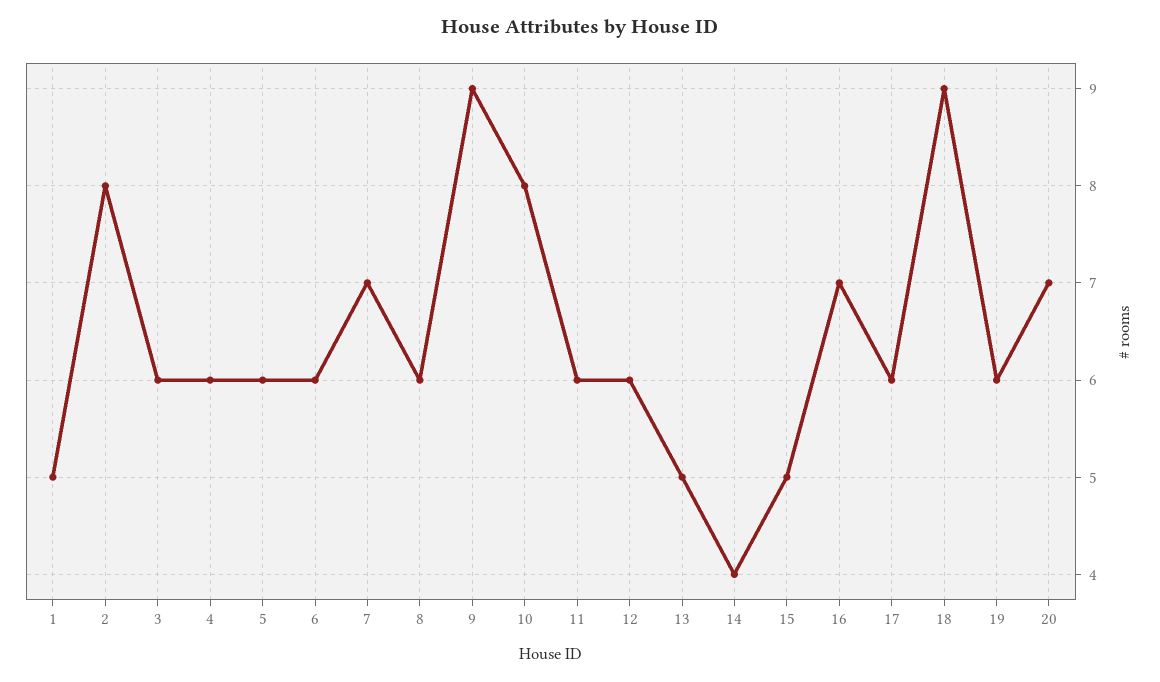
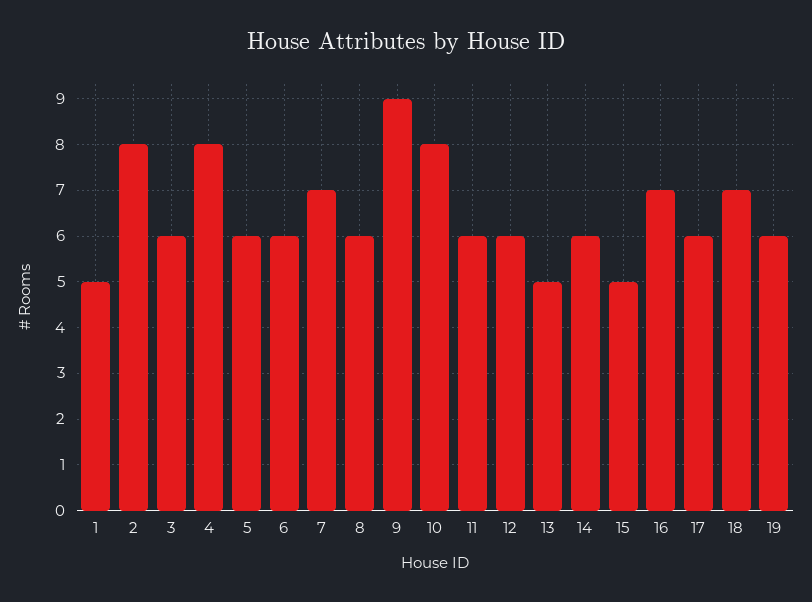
  {
    "1": 5,
    "2": 8,
    "3": 6,
-   "4": 6,
+   "4": 8,
    "5": 6,
    "6": 6,
    "7": 7,
    "8": 6,
    "9": 9,
    "10": 8,
    "11": 6,
    "12": 6,
    "13": 5,
-   "14": 4,
+   "14": 6,
    "15": 5,
    "16": 7,
    "17": 6,
-   "18": 9,
+   "18": 7,
-   "19": 6,
+   "19": 6
-   "20": 7
  }

